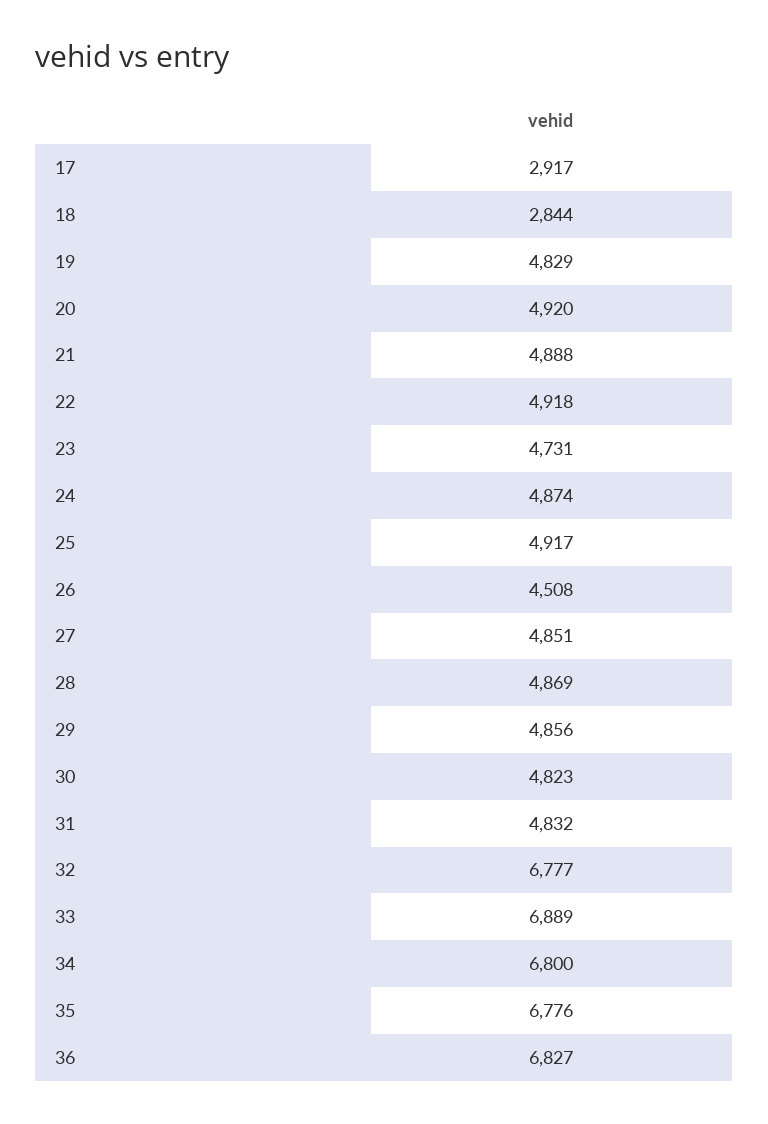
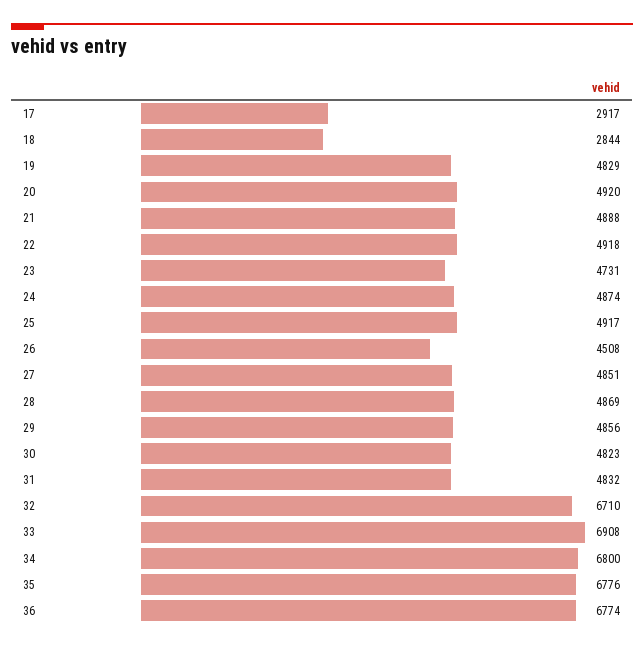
  {
    "17": 2917,
    "18": 2844,
    "19": 4829,
    "20": 4920,
    "21": 4888,
    "22": 4918,
    "23": 4731,
    "24": 4874,
    "25": 4917,
    "26": 4508,
    "27": 4851,
    "28": 4869,
    "29": 4856,
    "30": 4823,
    "31": 4832,
-   "32": 6777,
+   "32": 6710,
-   "33": 6889,
+   "33": 6908,
    "34": 6800,
    "35": 6776,
-   "36": 6827
+   "36": 6774
  }

